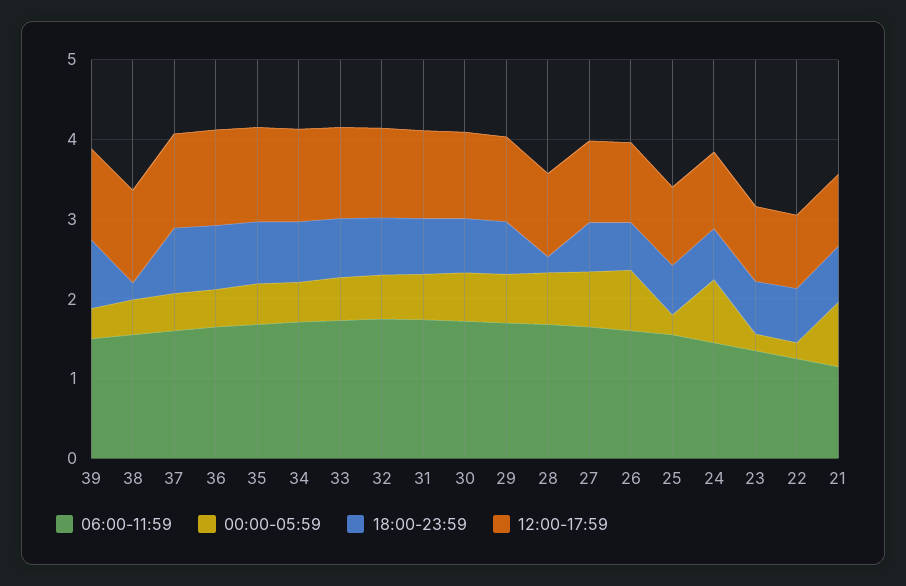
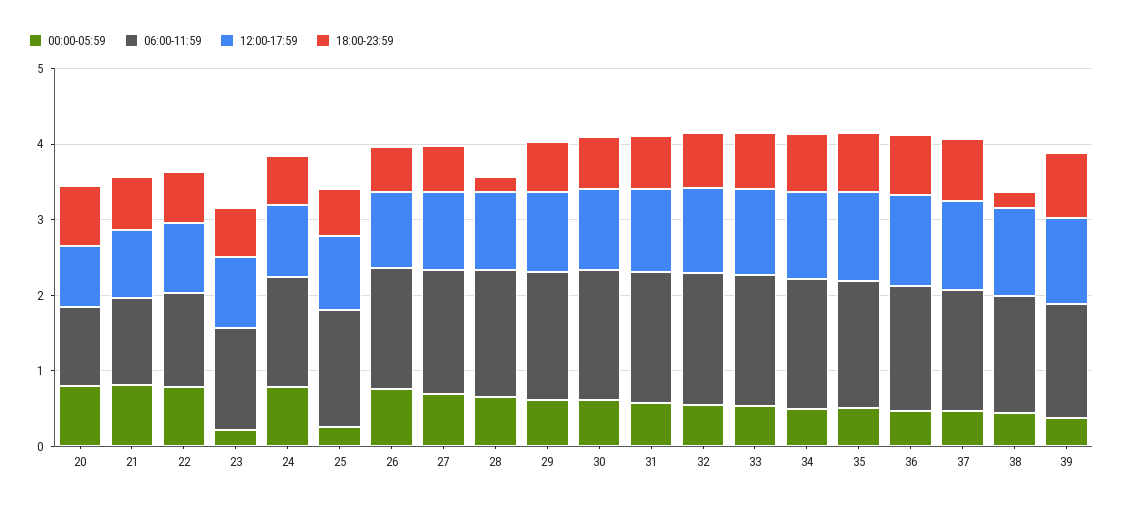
  {
    "06:00-11:59": {
      "39": 1.6,
      "38": 1.6,
      "37": 1.6,
      "36": 1.6,
      "35": 1.6,
      "34": 1.8,
      "33": 1.8,
      "32": 1.8,
      "31": 1.8,
      "30": 1.8,
      "29": 1.8,
      "28": 1.6,
      "27": 1.6,
      "26": 1.6,
      "25": 1.6,
      "24": 1.4,
      "23": 1.4,
      "22": 1.2,
-     "21": 1.2
+     "21": 1.2,
+     "20": 1
    },
    "00:00-05:59": {
      "39": 0.4,
      "38": 0.4,
      "37": 0.4,
      "36": 0.4,
      "35": 0.6,
      "34": 0.6,
      "33": 0.6,
      "32": 0.6,
      "31": 0.6,
      "30": 0.6,
      "29": 0.6,
      "28": 0.6,
      "27": 0.6,
      "26": 0.8,
      "25": 0.2,
      "24": 0.8,
      "23": 0.2,
-     "22": 0.2,
+     "22": 0.8,
-     "21": 0.8
+     "21": 0.8,
+     "20": 0.8
    },
    "18:00-23:59": {
      "39": 0.8,
      "38": 0.2,
      "37": 0.8,
      "36": 0.8,
      "35": 0.8,
      "34": 0.8,
      "33": 0.8,
      "32": 0.8,
      "31": 0.8,
      "30": 0.6,
      "29": 0.6,
      "28": 0.2,
      "27": 0.6,
      "26": 0.6,
      "25": 0.6,
      "24": 0.6,
      "23": 0.6,
      "22": 0.6,
-     "21": 0.8
+     "21": 0.8,
+     "20": 0.8
    },
    "12:00-17:59": {
      "39": 1.2,
      "38": 1.2,
      "37": 1.2,
      "36": 1.2,
      "35": 1.2,
      "34": 1.2,
      "33": 1.2,
      "32": 1.2,
      "31": 1.2,
      "30": 1,
      "29": 1,
      "28": 1,
      "27": 1,
      "26": 1,
      "25": 1,
      "24": 1,
      "23": 1,
      "22": 1,
-     "21": 1
+     "21": 1,
+     "20": 0.8
    }
  }

